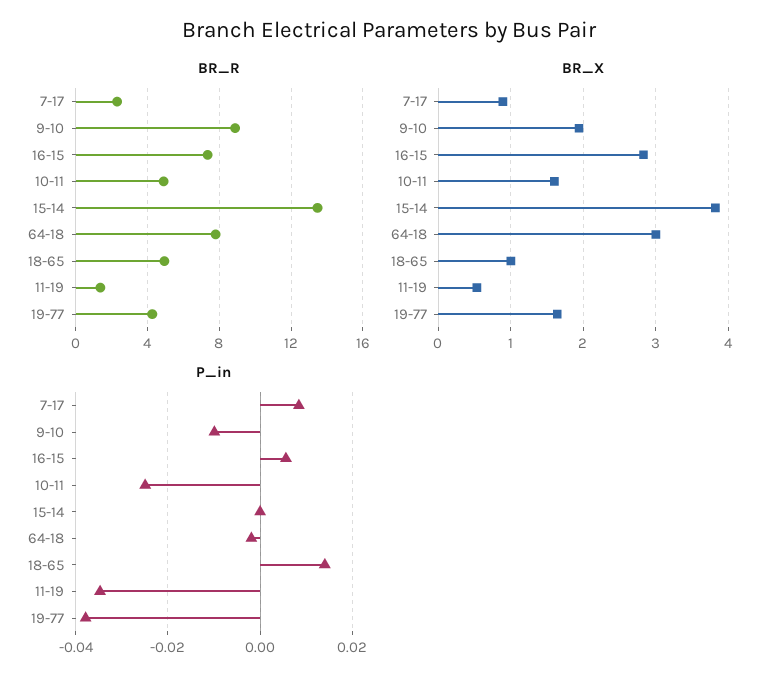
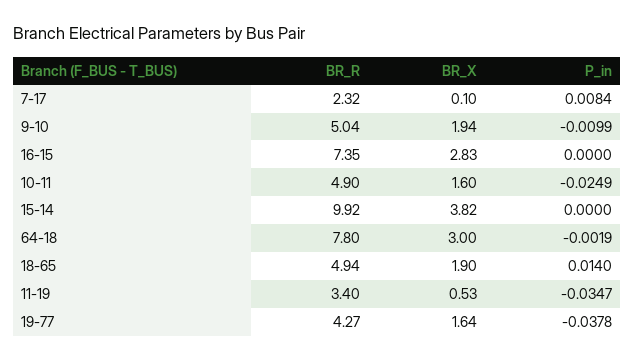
  {
    "BR_R": {
      "7-17": 2.32,
-     "9-10": 9,
+     "9-10": 5.04,
      "16-15": 7.35,
      "10-11": 4.9,
-     "15-14": 13.5,
+     "15-14": 9.92,
      "64-18": 7.8,
      "18-65": 4.94,
-     "11-19": 1.5,
+     "11-19": 3.4,
      "19-77": 4.27
    },
    "BR_X": {
-     "7-17": 0.9,
+     "7-17": 0.1,
      "9-10": 1.94,
      "16-15": 2.83,
      "10-11": 1.6,
      "15-14": 3.82,
      "64-18": 3,
-     "18-65": 1,
+     "18-65": 1.9,
      "11-19": 0.53,
      "19-77": 1.64
    },
    "P_in": {
      "7-17": 0.0084,
      "9-10": -0.0099,
-     "16-15": 0.006,
+     "16-15": 0,
      "10-11": -0.0249,
      "15-14": 0,
      "64-18": -0.0019,
      "18-65": 0.014,
      "11-19": -0.0347,
      "19-77": -0.0378
    }
  }

